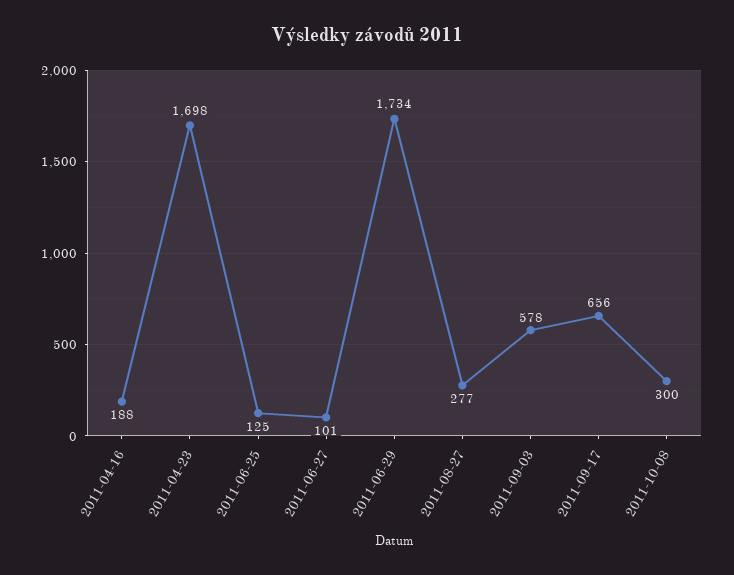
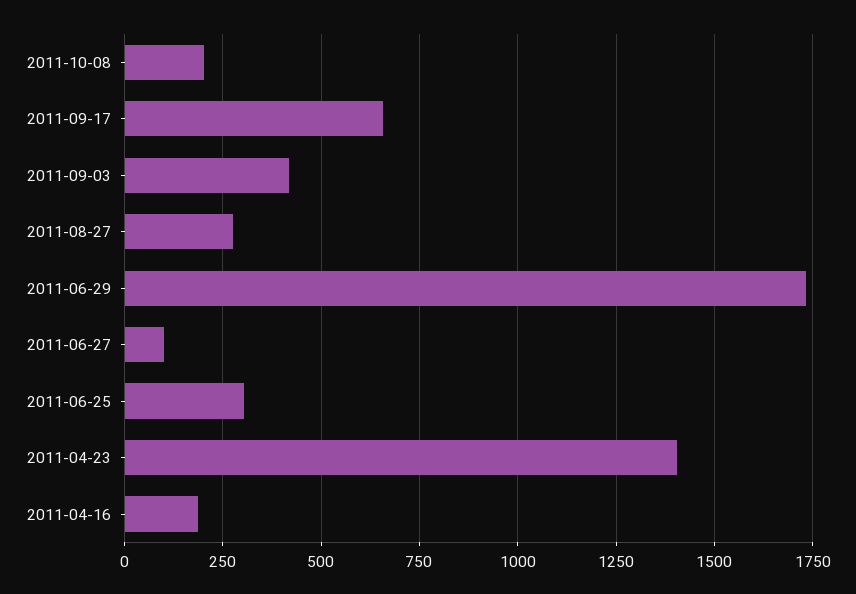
  {
    "2011-04-16": 188,
-   "2011-04-23": 1698,
+   "2011-04-23": 1400,
-   "2011-06-25": 125,
+   "2011-06-25": 300,
    "2011-06-27": 101,
    "2011-06-29": 1734,
    "2011-08-27": 277,
-   "2011-09-03": 578,
+   "2011-09-03": 425,
    "2011-09-17": 656,
-   "2011-10-08": 300
+   "2011-10-08": 200
  }

